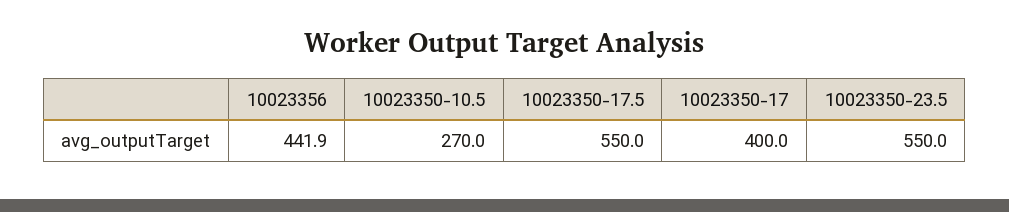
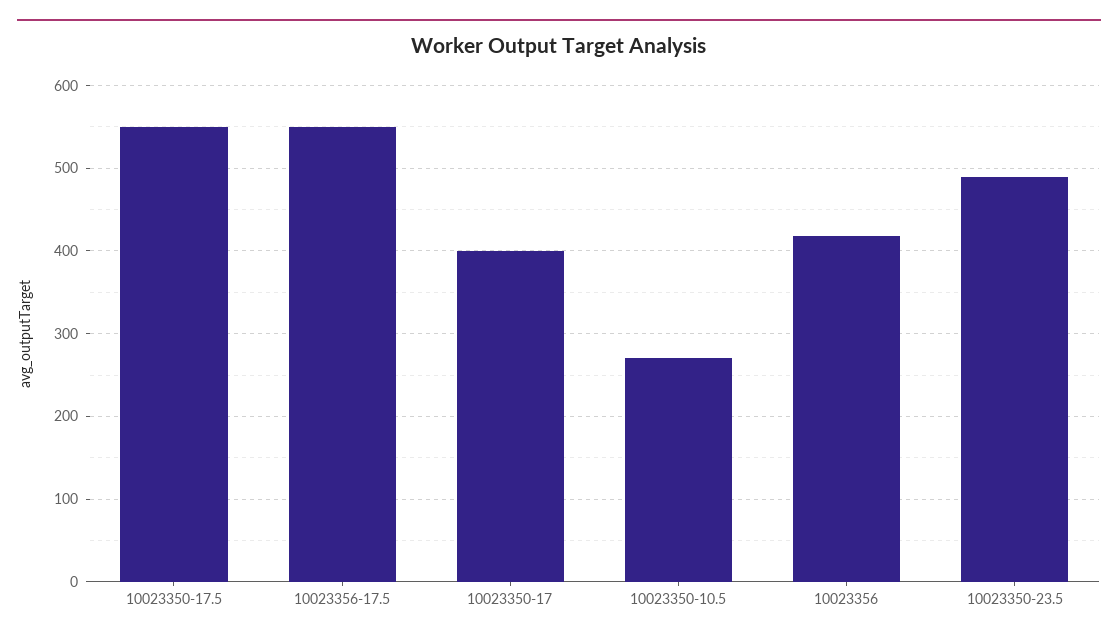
  {
-   "10023356": 441.9,
+   "10023356": 420,
    "10023350-10.5": 270,
    "10023350-17.5": 550,
    "10023350-17": 400,
-   "10023350-23.5": 550
+   "10023350-23.5": 490,
+   "10023356-17.5": 550
  }

